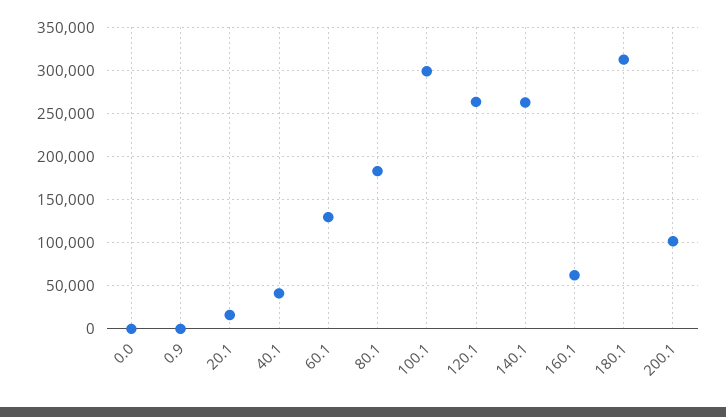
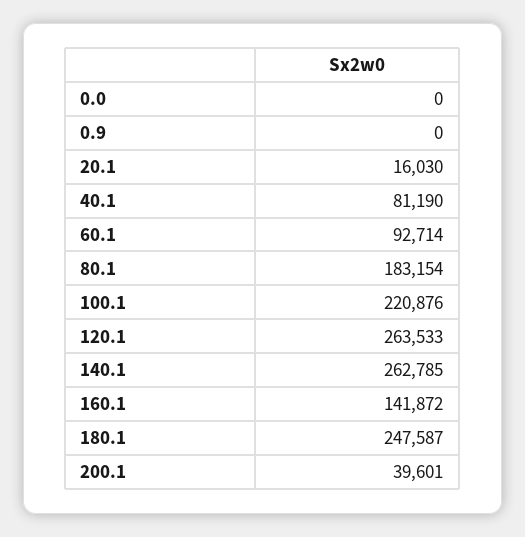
  {
    "0.0": 0,
    "0.9": 0,
    "20.1": 16030,
-   "40.1": 40000,
+   "40.1": 81190,
-   "60.1": 130000,
+   "60.1": 92714,
    "80.1": 183154,
-   "100.1": 300000,
+   "100.1": 220876,
    "120.1": 263533,
    "140.1": 262785,
-   "160.1": 60000,
+   "160.1": 141872,
-   "180.1": 310000,
+   "180.1": 247587,
-   "200.1": 100000
+   "200.1": 39601
  }

